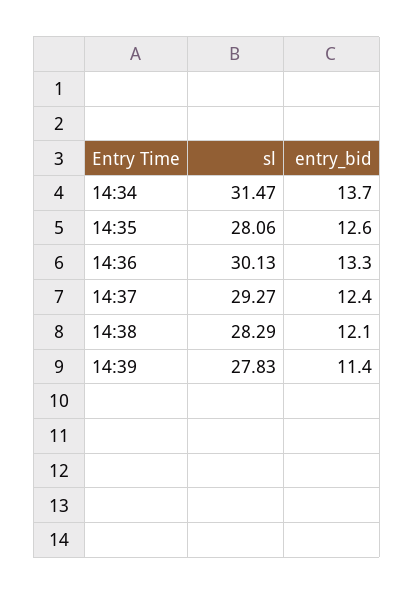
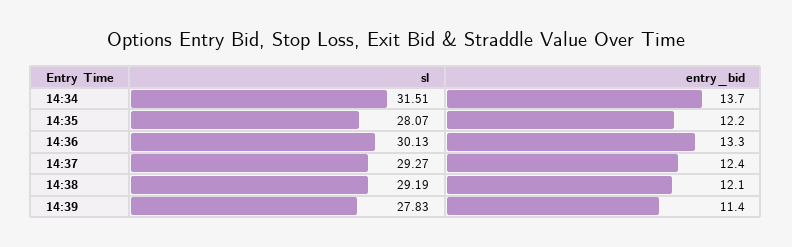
  {
    "sl": {
-     "14:34": 31.47,
+     "14:34": 31.51,
-     "14:35": 28.06,
+     "14:35": 28.07,
      "14:36": 30.13,
      "14:37": 29.27,
-     "14:38": 28.29,
+     "14:38": 29.19,
      "14:39": 27.83
    },
    "entry_bid": {
      "14:34": 13.7,
-     "14:35": 12.6,
+     "14:35": 12.2,
      "14:36": 13.3,
      "14:37": 12.4,
      "14:38": 12.1,
      "14:39": 11.4
    }
  }

